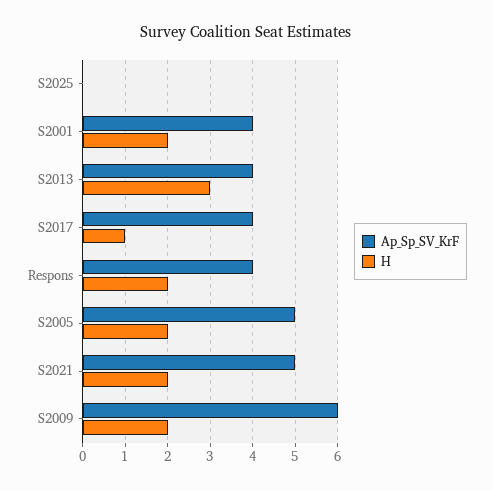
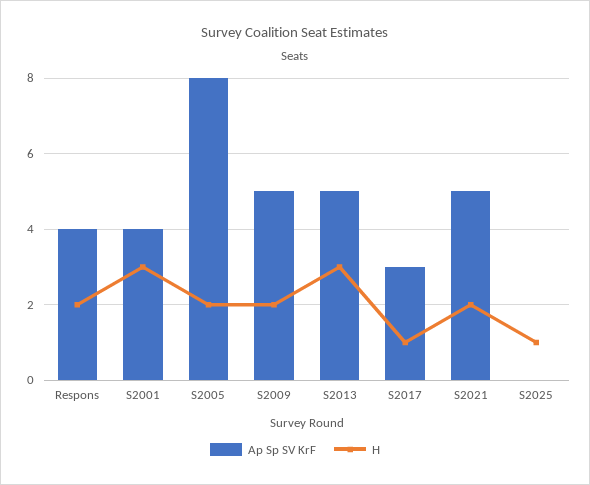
  {
    "Ap_Sp_SV_KrF": {
      "S2025": 0,
      "S2001": 4,
-     "S2013": 4,
+     "S2013": 5,
-     "S2017": 4,
+     "S2017": 3,
      "Respons": 4,
-     "S2005": 5,
+     "S2005": 8,
      "S2021": 5,
-     "S2009": 6
+     "S2009": 5
    },
    "H": {
-     "S2025": 0,
+     "S2025": 1,
-     "S2001": 2,
+     "S2001": 3,
      "S2013": 3,
      "S2017": 1,
      "Respons": 2,
      "S2005": 2,
      "S2021": 2,
      "S2009": 2
    }
  }

